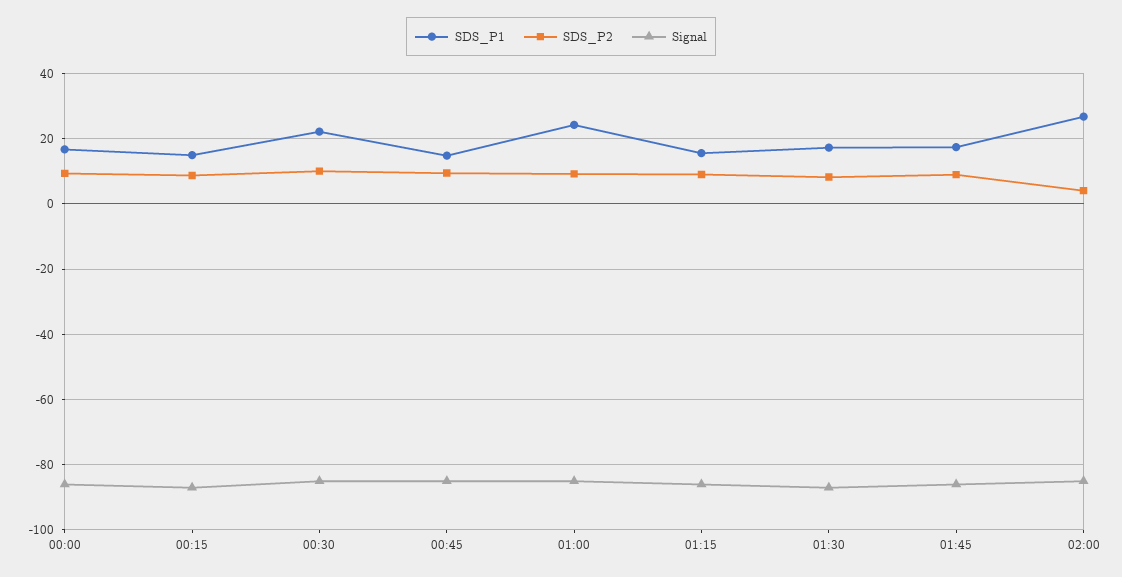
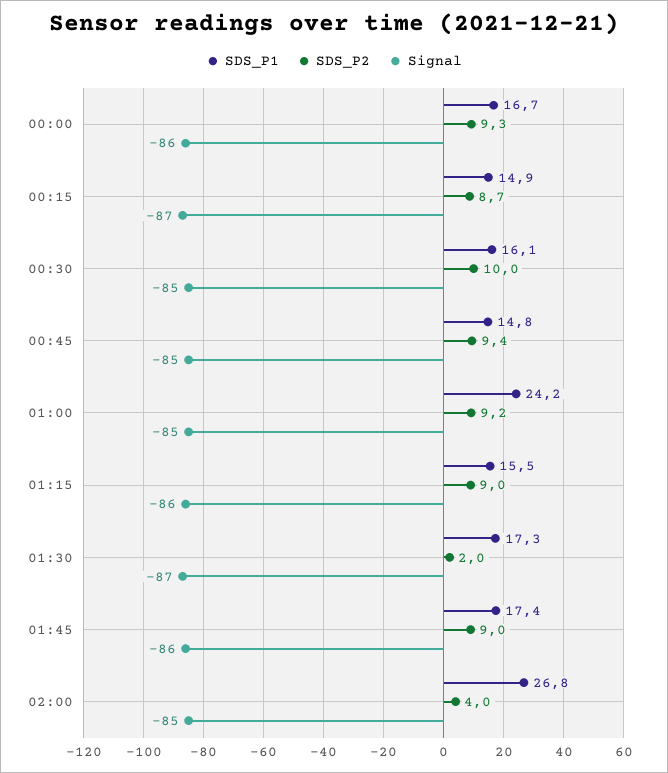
  {
    "SDS_P1": {
      "00:00": 16.7,
      "00:15": 14.9,
-     "00:30": 22,
+     "00:30": 16.1,
      "00:45": 14.8,
      "01:00": 24.2,
      "01:15": 15.5,
      "01:30": 17.3,
      "01:45": 17.4,
      "02:00": 26.8
    },
    "SDS_P2": {
      "00:00": 9.3,
      "00:15": 8.7,
      "00:30": 10,
      "00:45": 9.4,
      "01:00": 9.2,
      "01:15": 9,
-     "01:30": 8,
+     "01:30": 2,
      "01:45": 9,
      "02:00": 4
    },
    "Signal": {
      "00:00": -86,
      "00:15": -87,
      "00:30": -85,
      "00:45": -85,
      "01:00": -85,
      "01:15": -86,
      "01:30": -87,
      "01:45": -86,
      "02:00": -85
    }
  }

